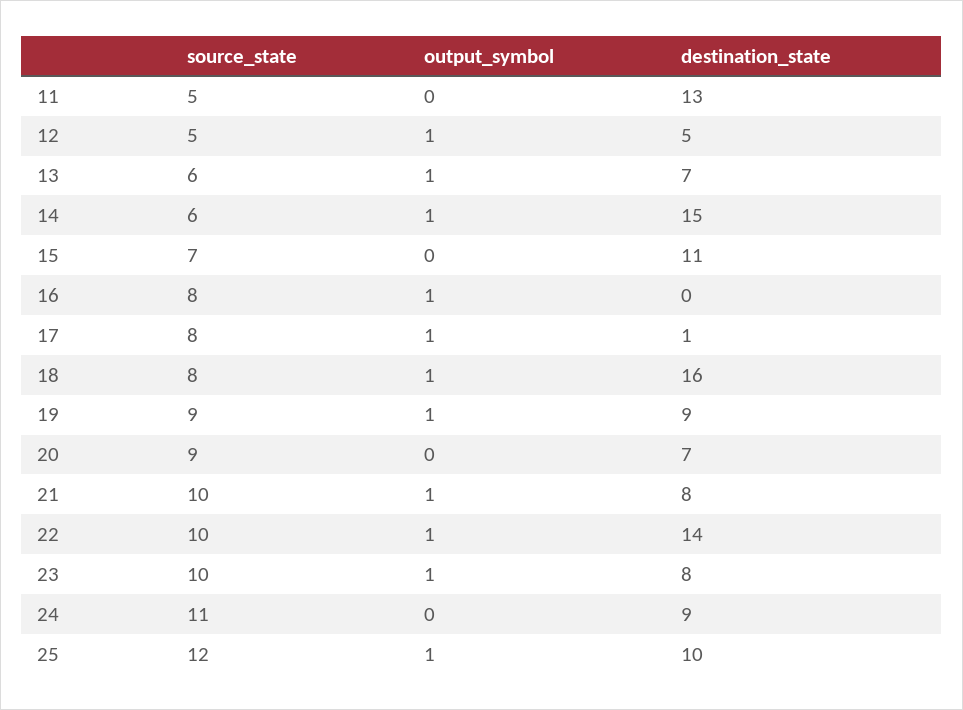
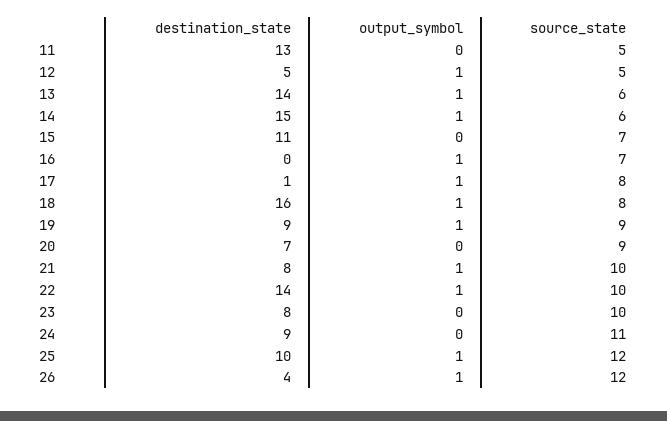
  {
    "source_state": {
      "11": 5,
      "12": 5,
      "13": 6,
      "14": 6,
      "15": 7,
-     "16": 8,
+     "16": 7,
      "17": 8,
      "18": 8,
      "19": 9,
      "20": 9,
      "21": 10,
      "22": 10,
      "23": 10,
      "24": 11,
-     "25": 12
+     "25": 12,
+     "26": 12
    },
    "output_symbol": {
      "11": 0,
      "12": 1,
      "13": 1,
      "14": 1,
      "15": 0,
      "16": 1,
      "17": 1,
      "18": 1,
      "19": 1,
      "20": 0,
      "21": 1,
      "22": 1,
-     "23": 1,
+     "23": 0,
      "24": 0,
-     "25": 1
+     "25": 1,
+     "26": 1
    },
    "destination_state": {
      "11": 13,
      "12": 5,
-     "13": 7,
+     "13": 14,
      "14": 15,
      "15": 11,
      "16": 0,
      "17": 1,
      "18": 16,
      "19": 9,
      "20": 7,
      "21": 8,
      "22": 14,
      "23": 8,
      "24": 9,
-     "25": 10
+     "25": 10,
+     "26": 4
    }
  }

